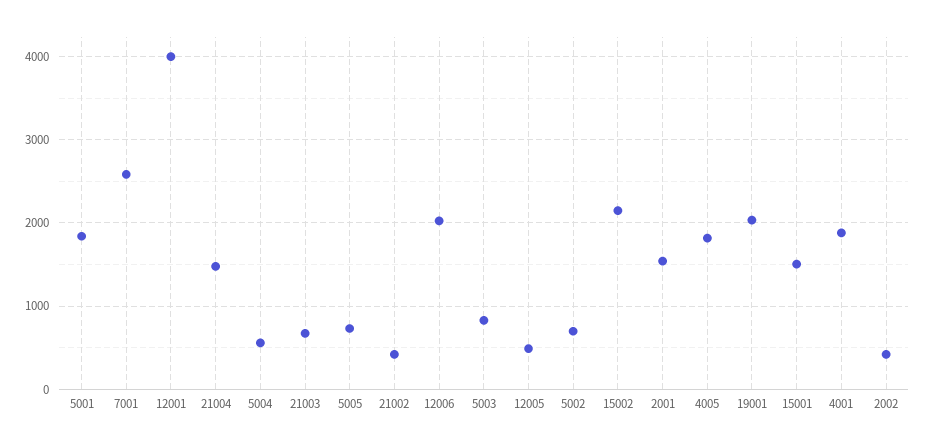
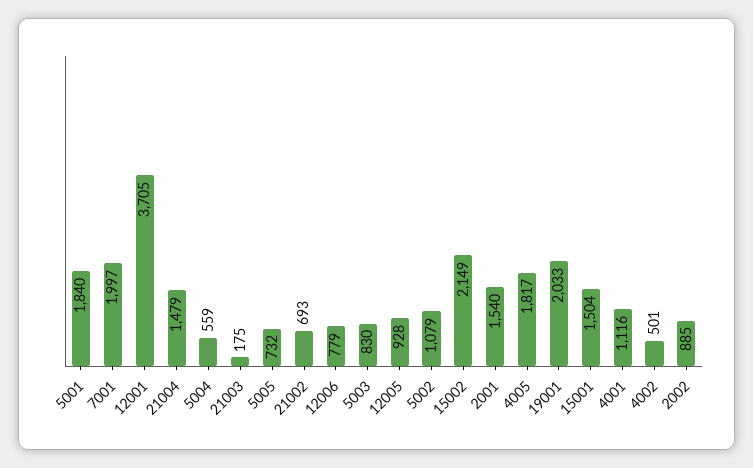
  {
    "5001": 1840,
-   "7001": 2600,
+   "7001": 1997,
-   "12001": 4000,
+   "12001": 3705,
    "21004": 1479,
    "5004": 559,
-   "21003": 700,
+   "21003": 175,
    "5005": 732,
-   "21002": 400,
+   "21002": 693,
-   "12006": 2000,
+   "12006": 779,
    "5003": 830,
-   "12005": 500,
+   "12005": 928,
-   "5002": 700,
+   "5002": 1079,
    "15002": 2149,
    "2001": 1540,
    "4005": 1817,
    "19001": 2033,
    "15001": 1504,
-   "4001": 1900,
+   "4001": 1116,
-   "2002": 400
+   "2002": 885,
+   "4002": 501
  }

